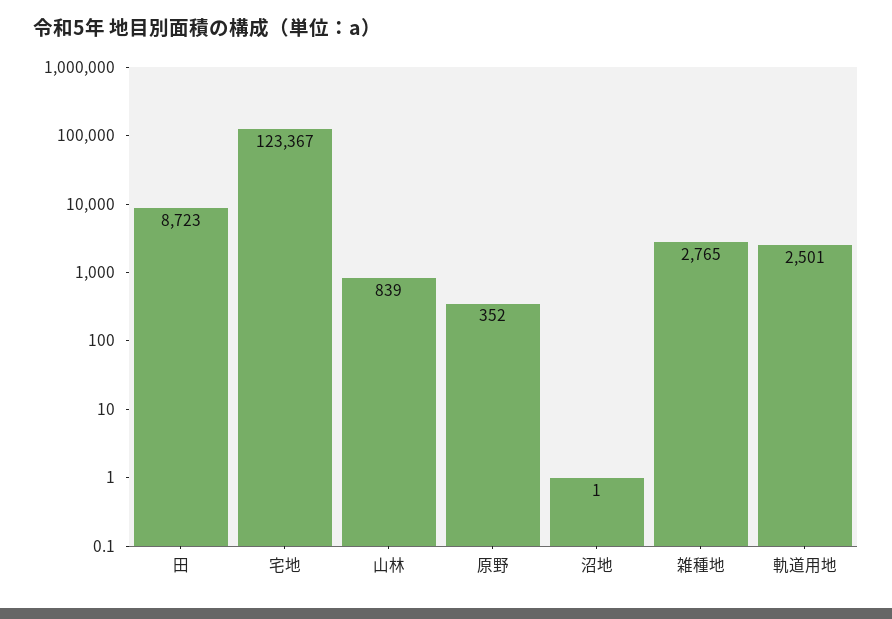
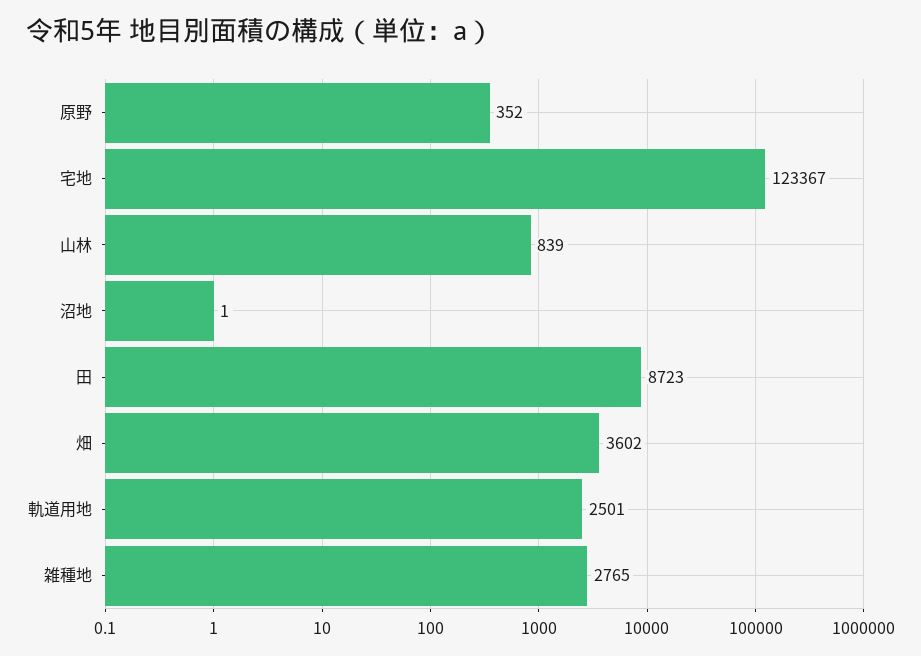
  {
    "田": 8723,
    "宅地": 123367,
    "山林": 839,
    "原野": 352,
    "沼地": 1,
    "雑種地": 2765,
-   "軌道用地": 2501
+   "軌道用地": 2501,
+   "畑": 3602
  }

